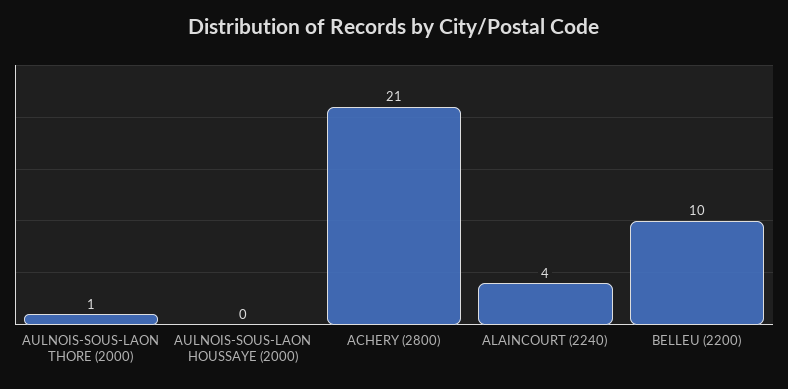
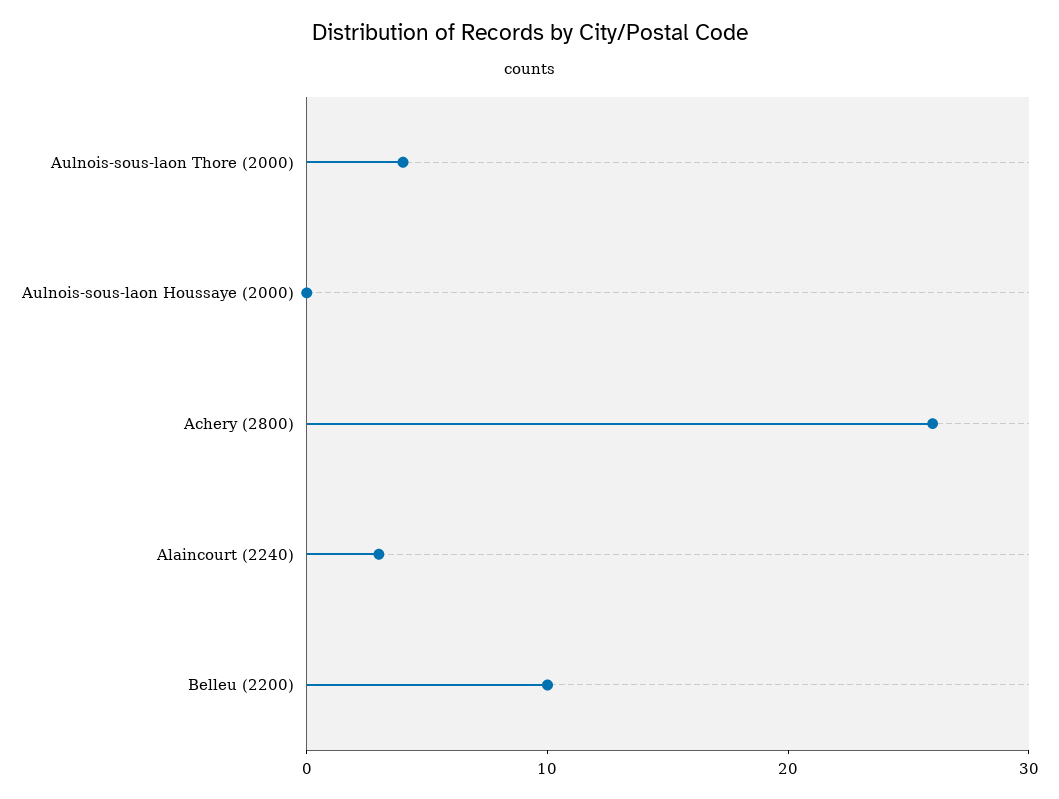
  {
-   "AULNOIS-SOUS-LAON THORE (2000)": 1,
+   "AULNOIS-SOUS-LAON THORE (2000)": 4,
    "AULNOIS-SOUS-LAON HOUSSAYE (2000)": 0,
-   "ACHERY (2800)": 21,
+   "ACHERY (2800)": 26,
-   "ALAINCOURT (2240)": 4,
+   "ALAINCOURT (2240)": 3,
    "BELLEU (2200)": 10
  }

